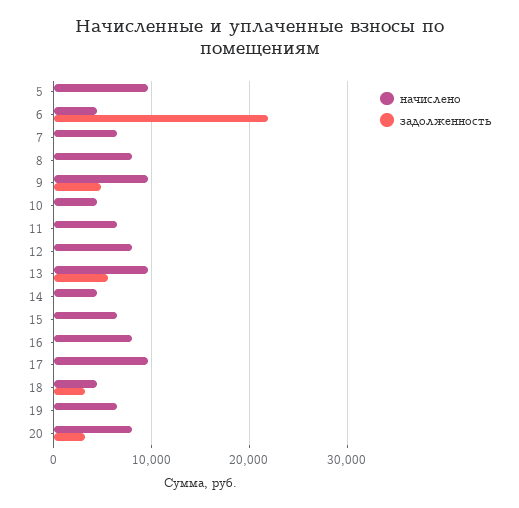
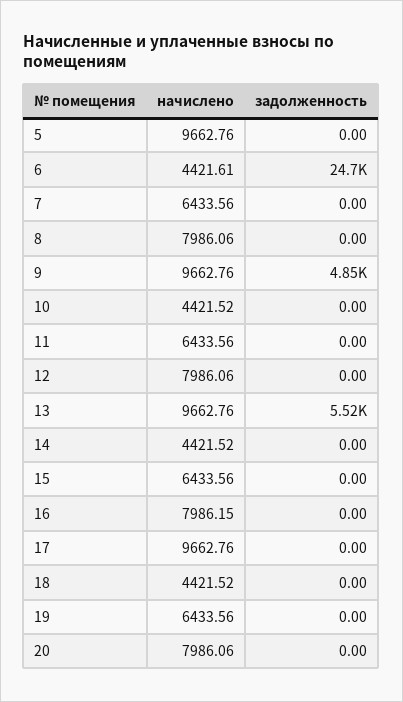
  {
    "начислено": {
      "5": 9662.76,
      "6": 4421.61,
      "7": 6433.56,
      "8": 7986.06,
      "9": 9662.76,
      "10": 4421.52,
      "11": 6433.56,
      "12": 7986.06,
      "13": 9662.76,
      "14": 4421.52,
      "15": 6433.56,
      "16": 7986.15,
      "17": 9662.76,
      "18": 4421.52,
      "19": 6433.56,
      "20": 7986.06
    },
    "задолженность": {
      "5": 0,
-     "6": 22000,
+     "6": 24700,
      "7": 0,
      "8": 0,
      "9": 4850,
      "10": 0,
      "11": 0,
      "12": 0,
      "13": 5520,
      "14": 0,
      "15": 0,
      "16": 0,
      "17": 0,
-     "18": 3000,
+     "18": 0,
      "19": 0,
-     "20": 3000
+     "20": 0
    }
  }

